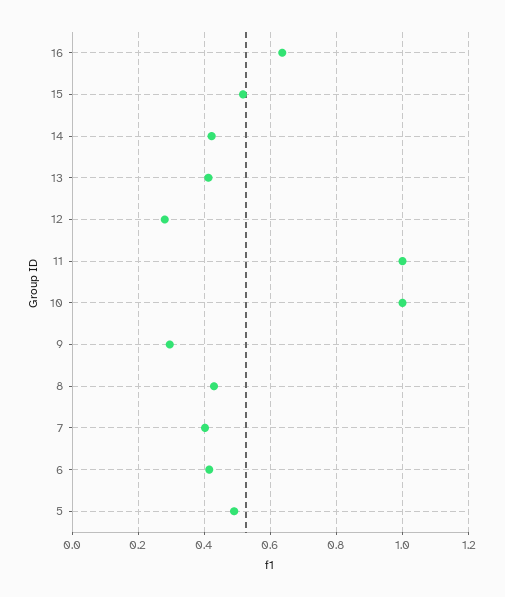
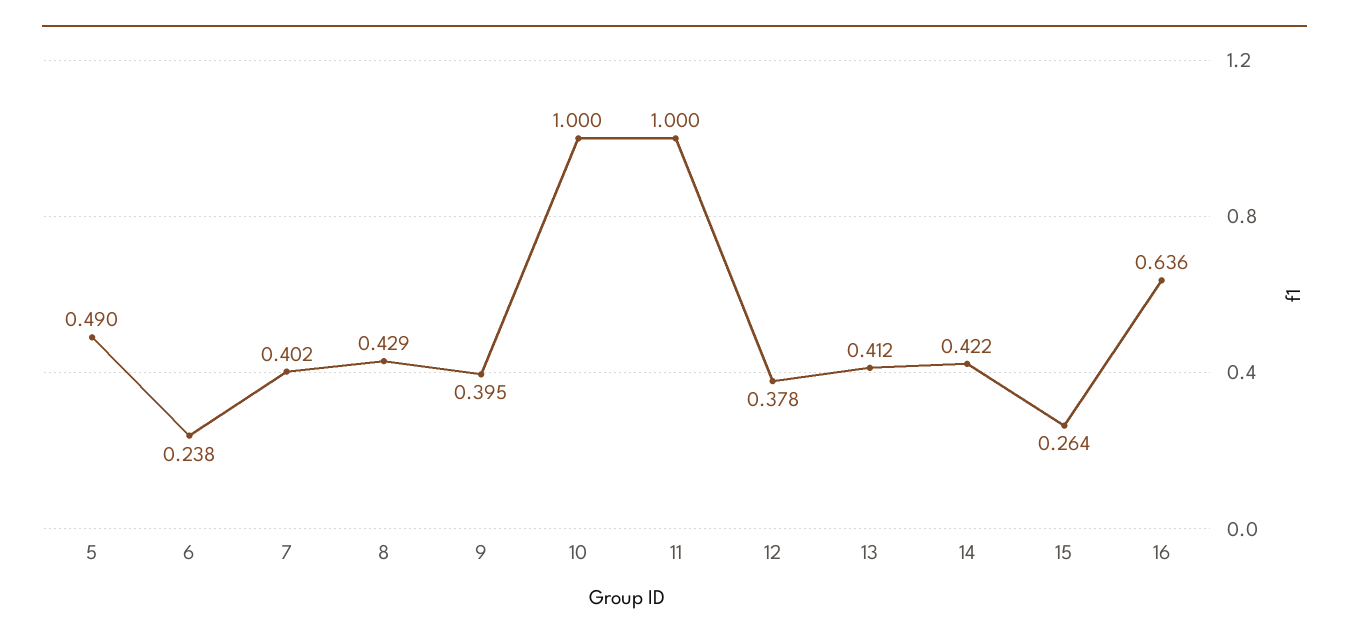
  {
    "16": 0.636,
-   "15": 0.52,
+   "15": 0.264,
    "14": 0.422,
    "13": 0.412,
-   "12": 0.28,
+   "12": 0.378,
    "11": 1,
    "10": 1,
-   "9": 0.3,
+   "9": 0.395,
    "8": 0.429,
    "7": 0.402,
-   "6": 0.42,
+   "6": 0.238,
    "5": 0.49
  }

